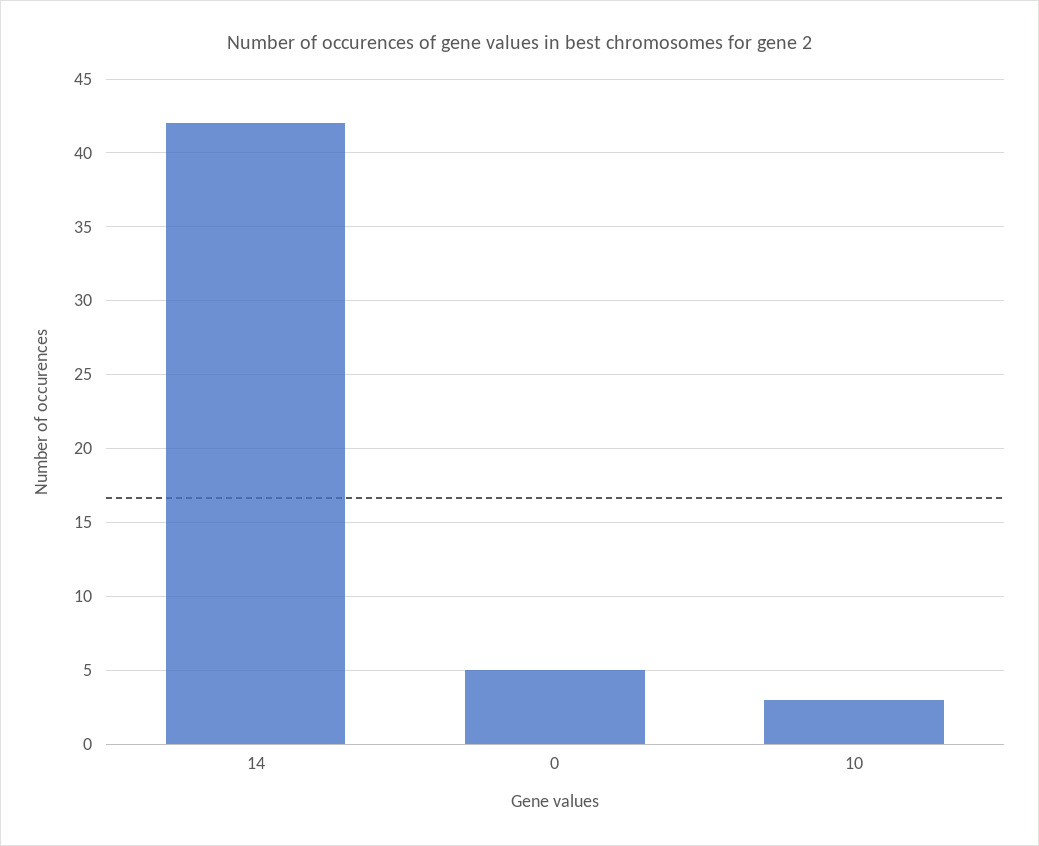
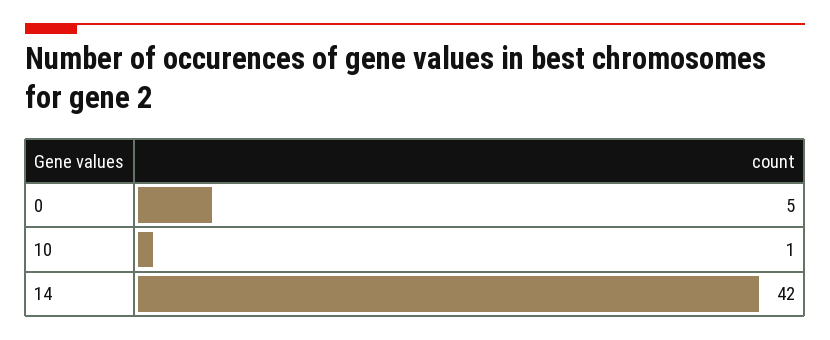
  {
    "14": 42,
    "0": 5,
-   "10": 3
+   "10": 1
  }

